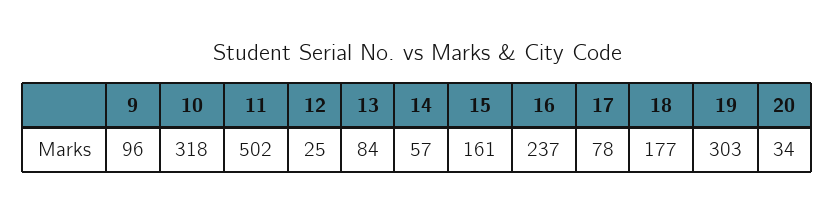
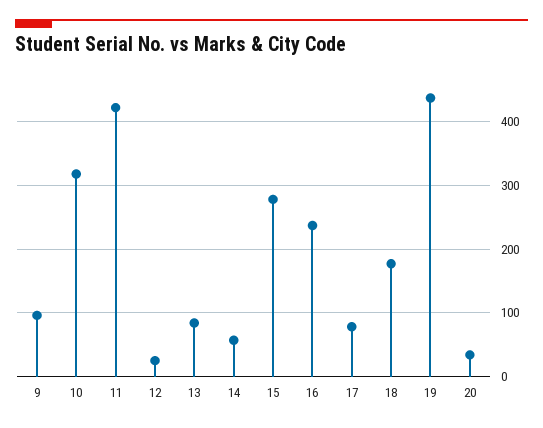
  {
    "9": 96,
    "10": 318,
-   "11": 502,
+   "11": 420,
    "12": 25,
    "13": 84,
    "14": 57,
-   "15": 161,
+   "15": 280,
    "16": 237,
    "17": 78,
    "18": 177,
-   "19": 303,
+   "19": 440,
    "20": 34
  }

